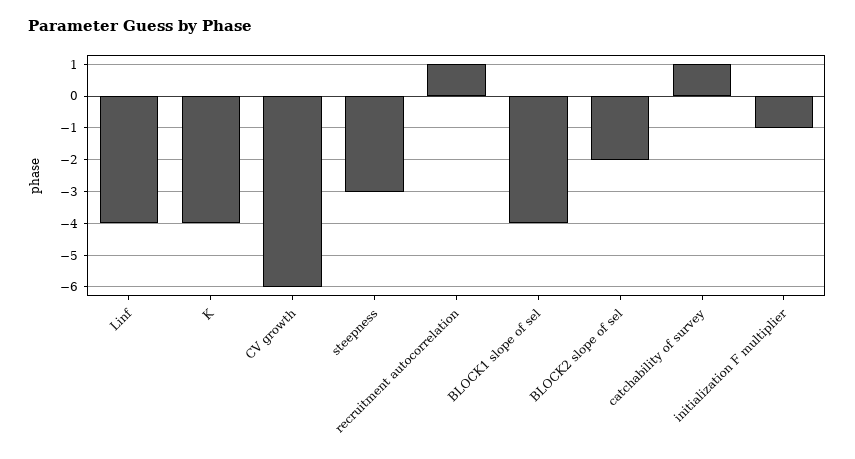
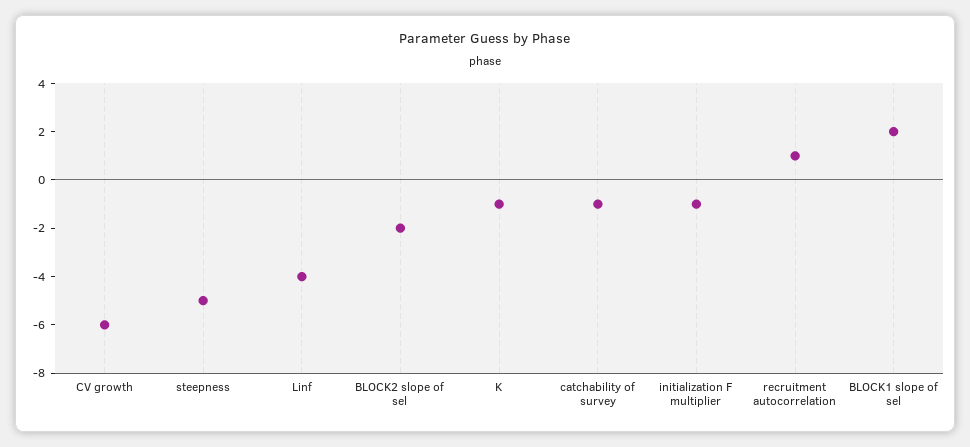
  {
    "Linf": -4,
-   "K": -4,
+   "K": -1,
    "CV growth": -6,
-   "steepness": -3,
+   "steepness": -5,
    "recruitment autocorrelation": 1,
-   "BLOCK1 slope of sel": -4,
+   "BLOCK1 slope of sel": 2,
    "BLOCK2 slope of sel": -2,
-   "catchability of survey": 1,
+   "catchability of survey": -1,
    "initialization F multiplier": -1
  }

